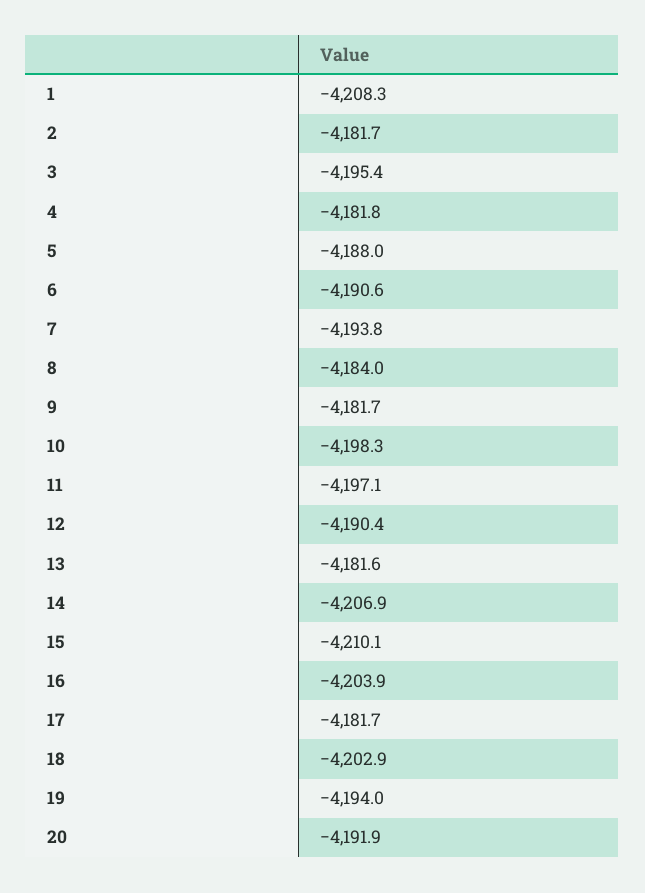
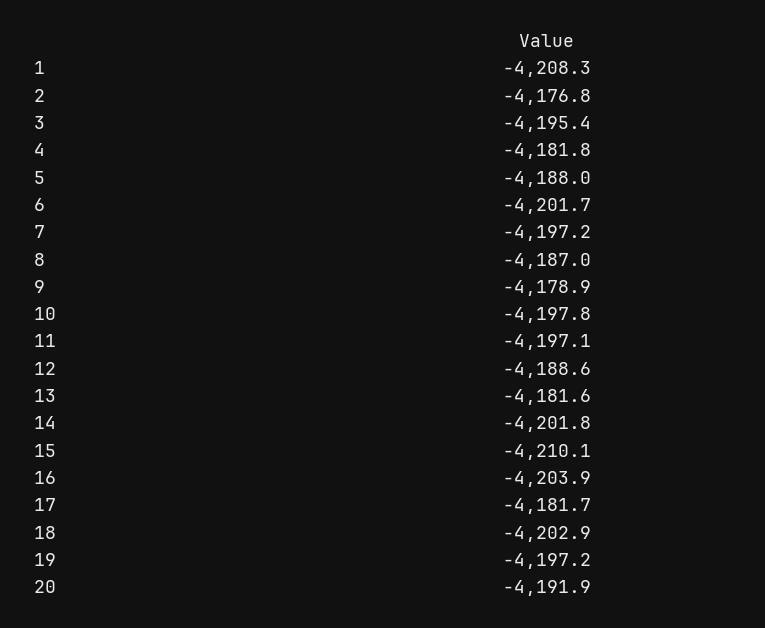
  {
    "1": -4208.3,
-   "2": -4181.7,
+   "2": -4176.8,
    "3": -4195.4,
    "4": -4181.8,
    "5": -4188,
-   "6": -4190.6,
+   "6": -4201.7,
-   "7": -4193.8,
+   "7": -4197.2,
-   "8": -4184,
+   "8": -4187,
-   "9": -4181.7,
+   "9": -4178.9,
-   "10": -4198.3,
+   "10": -4197.8,
    "11": -4197.1,
-   "12": -4190.4,
+   "12": -4188.6,
    "13": -4181.6,
-   "14": -4206.9,
+   "14": -4201.8,
    "15": -4210.1,
    "16": -4203.9,
    "17": -4181.7,
    "18": -4202.9,
-   "19": -4194,
+   "19": -4197.2,
    "20": -4191.9
  }

